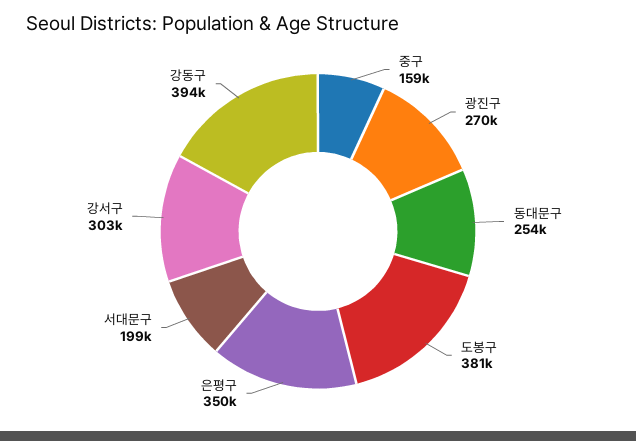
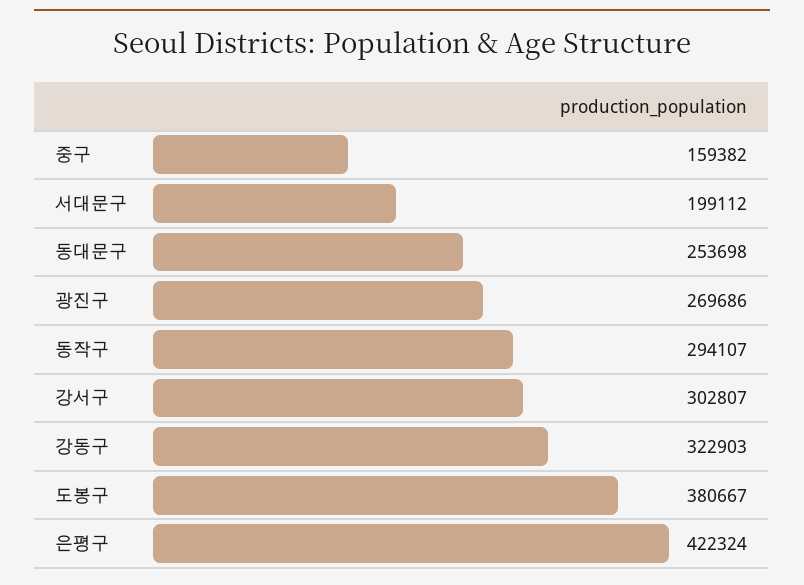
  {
    "중구": 159382,
    "광진구": 269686,
    "동대문구": 253698,
    "도봉구": 380667,
-   "은평구": 350000,
+   "은평구": 422324,
    "서대문구": 199112,
    "강서구": 302807,
-   "강동구": 394000
+   "강동구": 322903,
+   "동작구": 294107
  }

